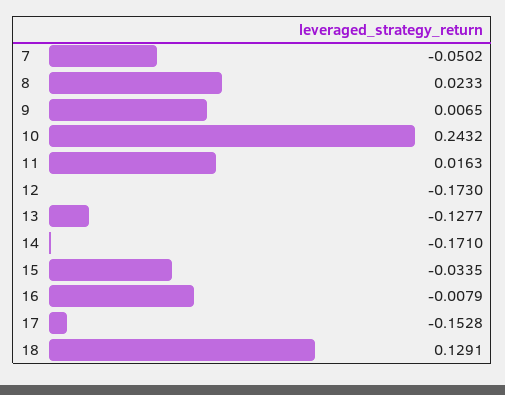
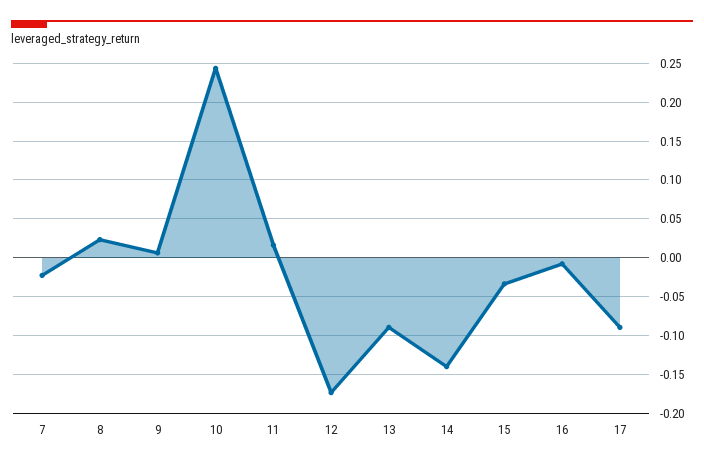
  {
-   "7": -0.0502,
+   "7": -0.02,
    "8": 0.0233,
    "9": 0.0065,
    "10": 0.2432,
    "11": 0.0163,
    "12": -0.173,
-   "13": -0.1277,
+   "13": -0.09,
-   "14": -0.171,
+   "14": -0.14,
    "15": -0.0335,
    "16": -0.0079,
-   "17": -0.1528,
+   "17": -0.09
-   "18": 0.1291
  }

